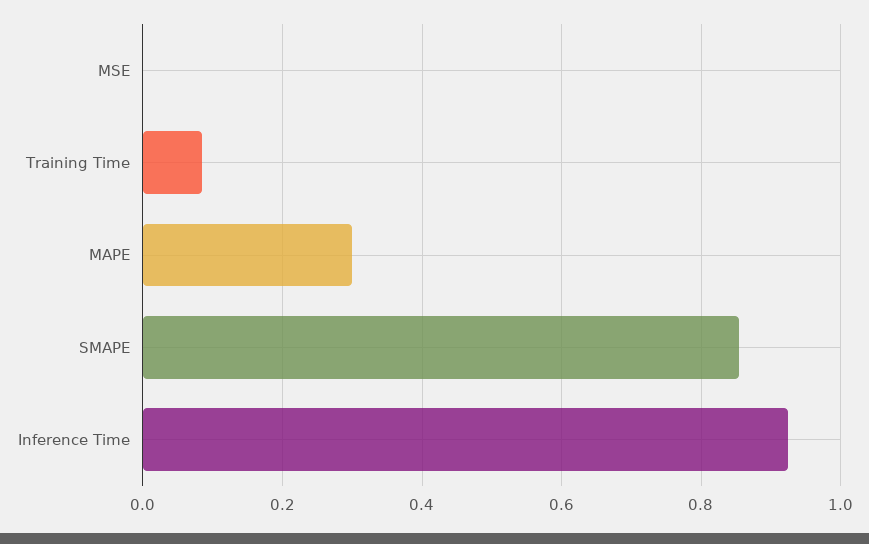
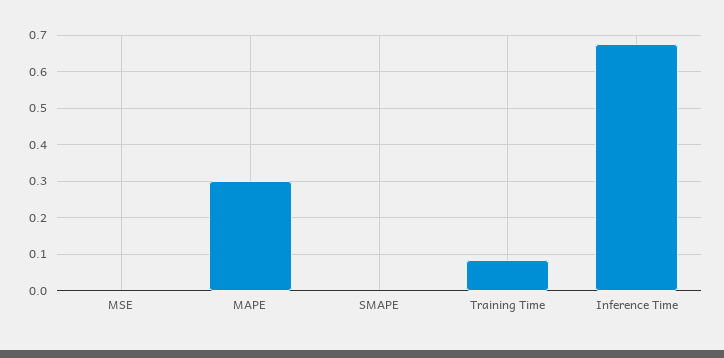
  {
    "MSE": 0,
    "Training Time": 0.08,
    "MAPE": 0.3,
-   "SMAPE": 0.86,
+   "SMAPE": 0,
-   "Inference Time": 0.92
+   "Inference Time": 0.68
  }

